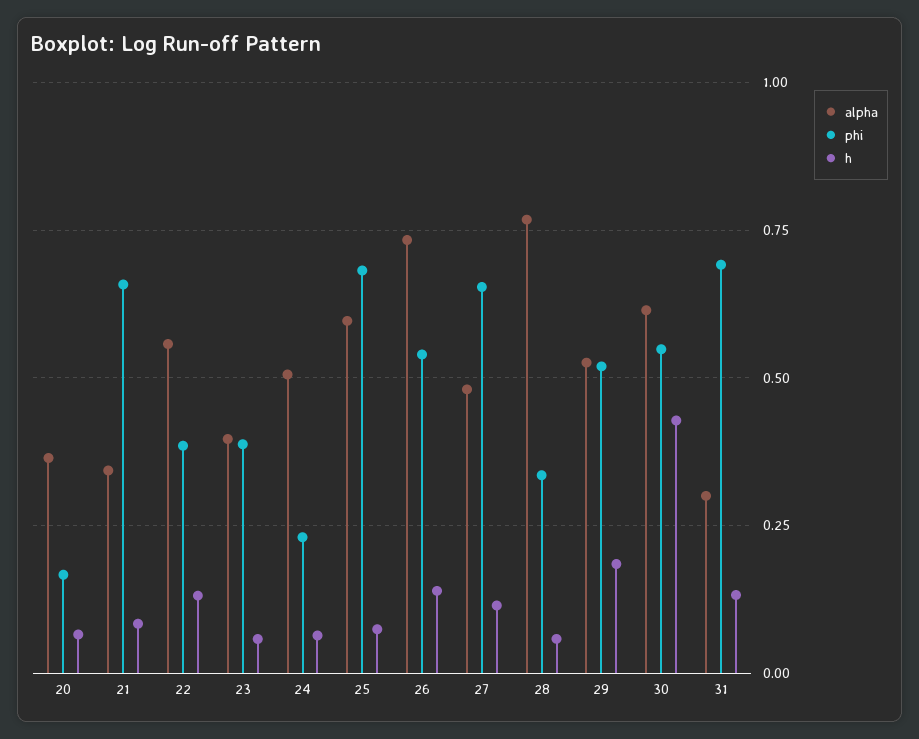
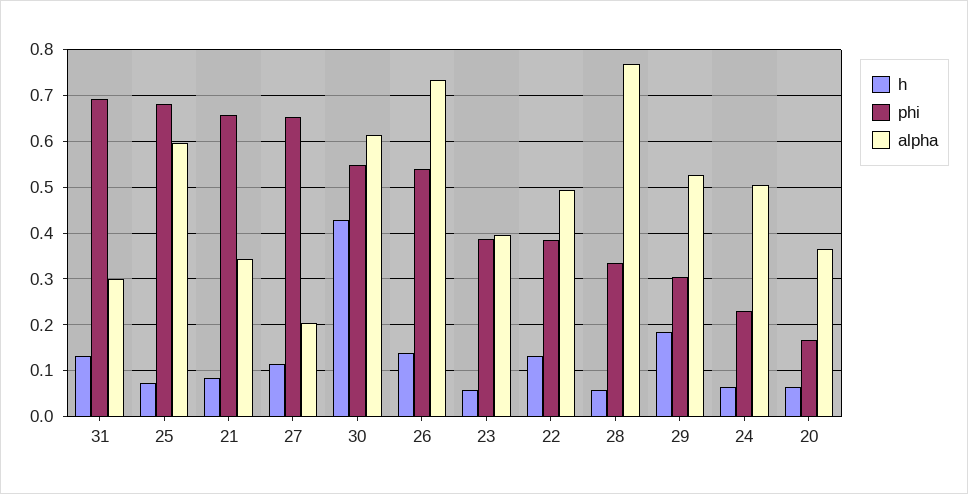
  {
    "alpha": {
      "20": 0.36,
      "21": 0.34,
-     "22": 0.55,
+     "22": 0.5,
      "23": 0.4,
      "24": 0.5,
      "25": 0.6,
      "26": 0.74,
-     "27": 0.475,
+     "27": 0.2,
      "28": 0.76,
      "29": 0.52,
      "30": 0.62,
      "31": 0.3
    },
    "phi": {
      "20": 0.16,
      "21": 0.66,
      "22": 0.38,
      "23": 0.38,
      "24": 0.24,
      "25": 0.68,
      "26": 0.54,
      "27": 0.66,
      "28": 0.34,
-     "29": 0.525,
+     "29": 0.3,
      "30": 0.54,
      "31": 0.7
    },
    "h": {
      "20": 0.06,
      "21": 0.08,
      "22": 0.14,
      "23": 0.06,
      "24": 0.06,
      "25": 0.08,
      "26": 0.14,
      "27": 0.12,
      "28": 0.06,
      "29": 0.18,
      "30": 0.42,
      "31": 0.14
    }
  }

